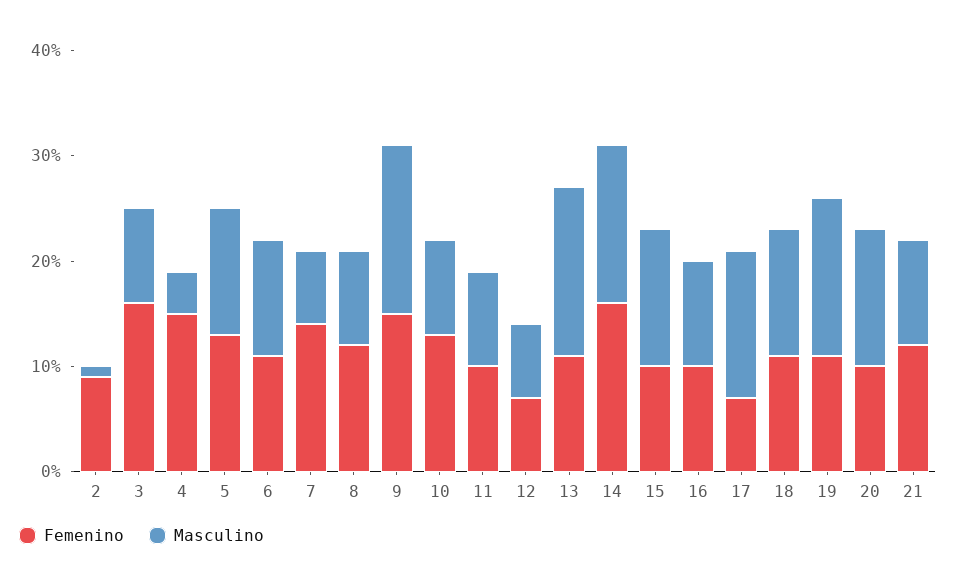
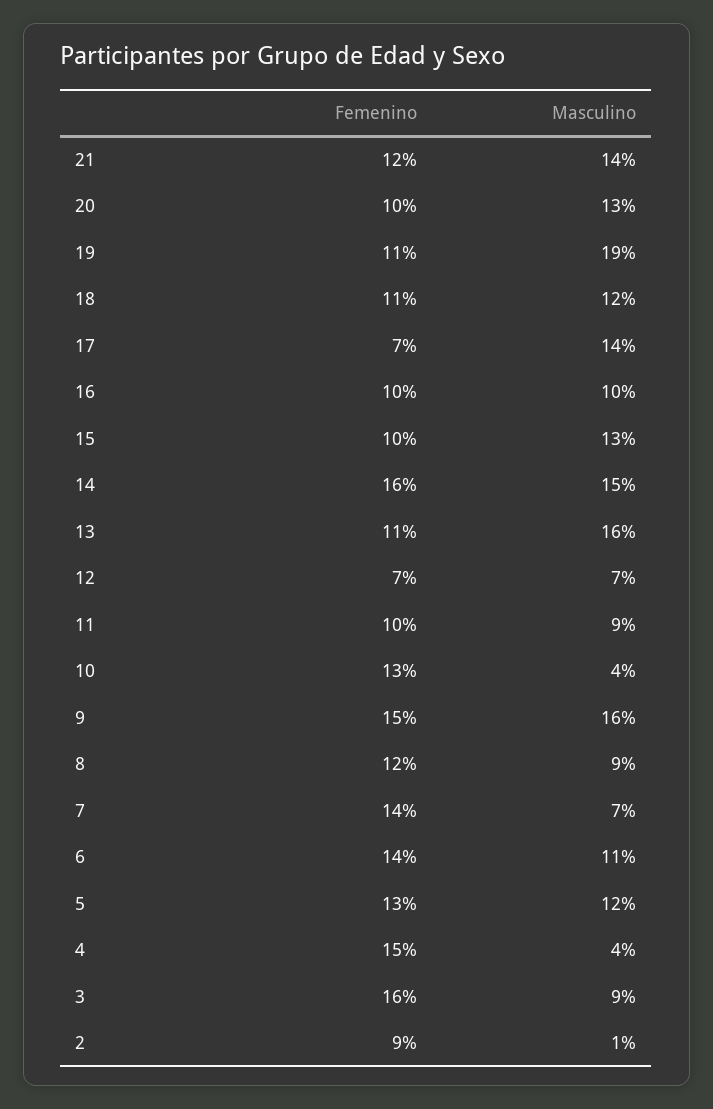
  {
    "Femenino": {
      "2": 9,
      "3": 16,
      "4": 15,
      "5": 13,
-     "6": 11,
+     "6": 14,
      "7": 14,
      "8": 12,
      "9": 15,
      "10": 13,
      "11": 10,
      "12": 7,
      "13": 11,
      "14": 16,
      "15": 10,
      "16": 10,
      "17": 7,
      "18": 11,
      "19": 11,
      "20": 10,
      "21": 12
    },
    "Masculino": {
      "2": 1,
      "3": 9,
      "4": 4,
      "5": 12,
      "6": 11,
      "7": 7,
      "8": 9,
      "9": 16,
-     "10": 9,
+     "10": 4,
      "11": 9,
      "12": 7,
      "13": 16,
      "14": 15,
      "15": 13,
      "16": 10,
      "17": 14,
      "18": 12,
-     "19": 15,
+     "19": 19,
      "20": 13,
-     "21": 10
+     "21": 14
    }
  }

